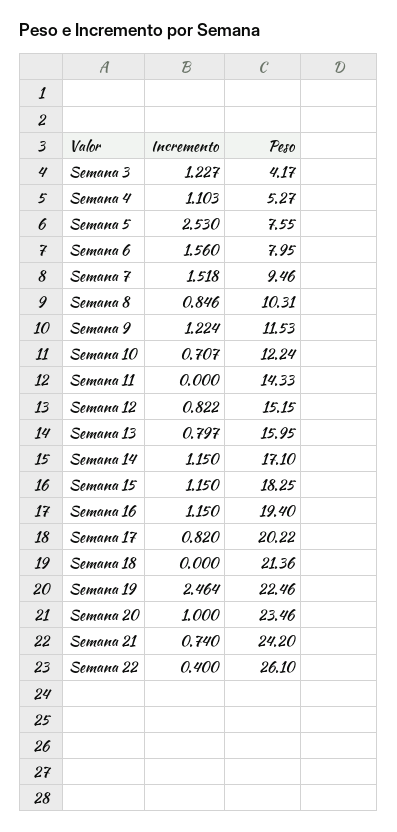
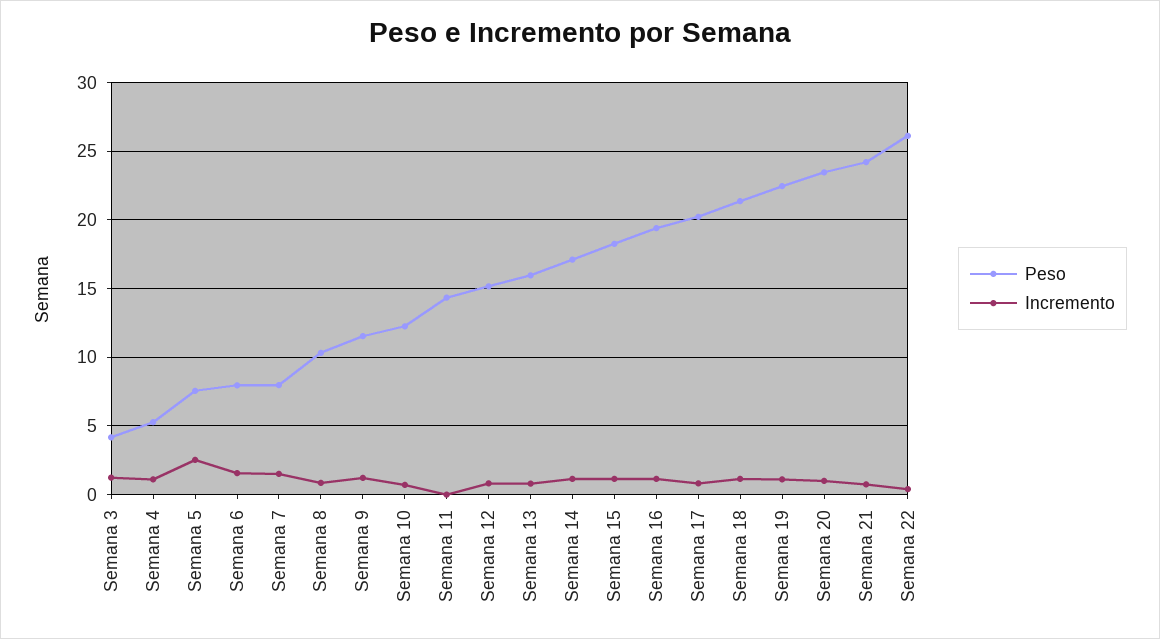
  {
    "Incremento": {
      "Semana 3": 1.227,
      "Semana 4": 1.103,
      "Semana 5": 2.53,
      "Semana 6": 1.56,
      "Semana 7": 1.518,
      "Semana 8": 0.846,
      "Semana 9": 1.224,
      "Semana 10": 0.707,
      "Semana 11": 0,
      "Semana 12": 0.822,
      "Semana 13": 0.797,
      "Semana 14": 1.15,
      "Semana 15": 1.15,
      "Semana 16": 1.15,
      "Semana 17": 0.82,
-     "Semana 18": 0,
+     "Semana 18": 1,
-     "Semana 19": 2.464,
+     "Semana 19": 1,
      "Semana 20": 1,
      "Semana 21": 0.74,
      "Semana 22": 0.4
    },
    "Peso": {
      "Semana 3": 4.17,
      "Semana 4": 5.27,
      "Semana 5": 7.55,
      "Semana 6": 7.95,
-     "Semana 7": 9.46,
+     "Semana 7": 8,
      "Semana 8": 10.31,
      "Semana 9": 11.53,
      "Semana 10": 12.24,
      "Semana 11": 14.33,
      "Semana 12": 15.15,
      "Semana 13": 15.95,
      "Semana 14": 17.1,
      "Semana 15": 18.25,
      "Semana 16": 19.4,
      "Semana 17": 20.22,
      "Semana 18": 21.36,
      "Semana 19": 22.46,
      "Semana 20": 23.46,
      "Semana 21": 24.2,
      "Semana 22": 26.1
    }
  }

